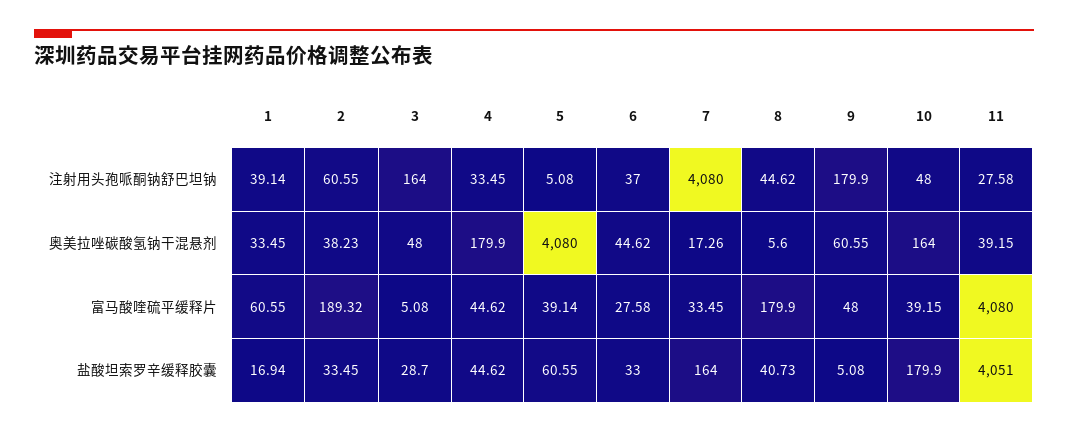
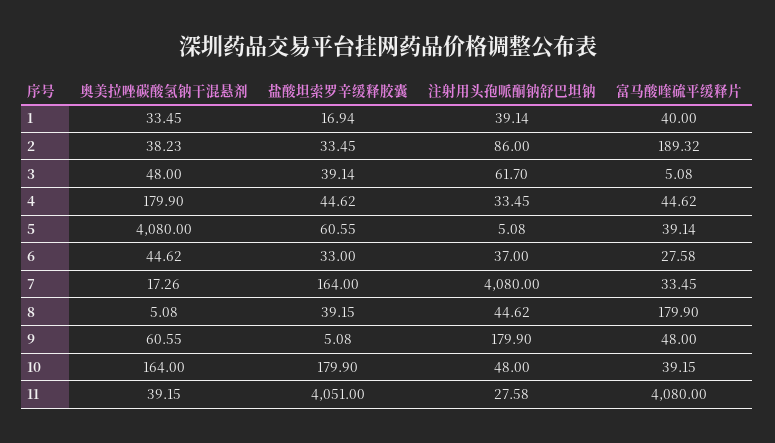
  {
    "1": {
      "注射用头孢哌酮钠舒巴坦钠": 39.14,
      "奥美拉唑碳酸氢钠干混悬剂": 33.45,
-     "富马酸喹硫平缓释片": 60.55,
+     "富马酸喹硫平缓释片": 40,
      "盐酸坦索罗辛缓释胶囊": 16.94
    },
    "2": {
-     "注射用头孢哌酮钠舒巴坦钠": 60.55,
+     "注射用头孢哌酮钠舒巴坦钠": 86,
      "奥美拉唑碳酸氢钠干混悬剂": 38.23,
      "富马酸喹硫平缓释片": 189.32,
      "盐酸坦索罗辛缓释胶囊": 33.45
    },
    "3": {
-     "注射用头孢哌酮钠舒巴坦钠": 164,
+     "注射用头孢哌酮钠舒巴坦钠": 61.7,
      "奥美拉唑碳酸氢钠干混悬剂": 48,
      "富马酸喹硫平缓释片": 5.08,
-     "盐酸坦索罗辛缓释胶囊": 28.7
+     "盐酸坦索罗辛缓释胶囊": 39.14
    },
    "4": {
      "注射用头孢哌酮钠舒巴坦钠": 33.45,
      "奥美拉唑碳酸氢钠干混悬剂": 179.9,
      "富马酸喹硫平缓释片": 44.62,
      "盐酸坦索罗辛缓释胶囊": 44.62
    },
    "5": {
      "注射用头孢哌酮钠舒巴坦钠": 5.08,
      "奥美拉唑碳酸氢钠干混悬剂": 4080,
      "富马酸喹硫平缓释片": 39.14,
      "盐酸坦索罗辛缓释胶囊": 60.55
    },
    "6": {
      "注射用头孢哌酮钠舒巴坦钠": 37,
      "奥美拉唑碳酸氢钠干混悬剂": 44.62,
      "富马酸喹硫平缓释片": 27.58,
      "盐酸坦索罗辛缓释胶囊": 33
    },
    "7": {
      "注射用头孢哌酮钠舒巴坦钠": 4080,
      "奥美拉唑碳酸氢钠干混悬剂": 17.26,
      "富马酸喹硫平缓释片": 33.45,
      "盐酸坦索罗辛缓释胶囊": 164
    },
    "8": {
      "注射用头孢哌酮钠舒巴坦钠": 44.62,
-     "奥美拉唑碳酸氢钠干混悬剂": 5.6,
+     "奥美拉唑碳酸氢钠干混悬剂": 5.08,
      "富马酸喹硫平缓释片": 179.9,
-     "盐酸坦索罗辛缓释胶囊": 40.73
+     "盐酸坦索罗辛缓释胶囊": 39.15
    },
    "9": {
      "注射用头孢哌酮钠舒巴坦钠": 179.9,
      "奥美拉唑碳酸氢钠干混悬剂": 60.55,
      "富马酸喹硫平缓释片": 48,
      "盐酸坦索罗辛缓释胶囊": 5.08
    },
    "10": {
      "注射用头孢哌酮钠舒巴坦钠": 48,
      "奥美拉唑碳酸氢钠干混悬剂": 164,
      "富马酸喹硫平缓释片": 39.15,
      "盐酸坦索罗辛缓释胶囊": 179.9
    },
    "11": {
      "注射用头孢哌酮钠舒巴坦钠": 27.58,
      "奥美拉唑碳酸氢钠干混悬剂": 39.15,
      "富马酸喹硫平缓释片": 4080,
      "盐酸坦索罗辛缓释胶囊": 4051
    }
  }

